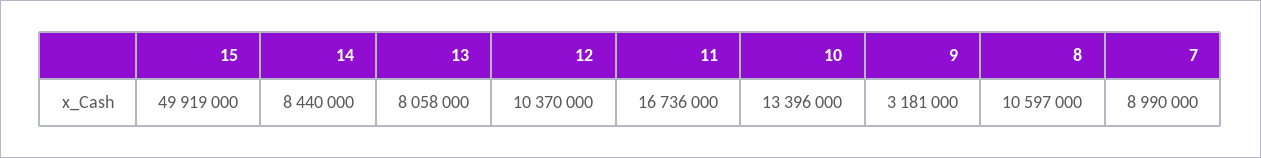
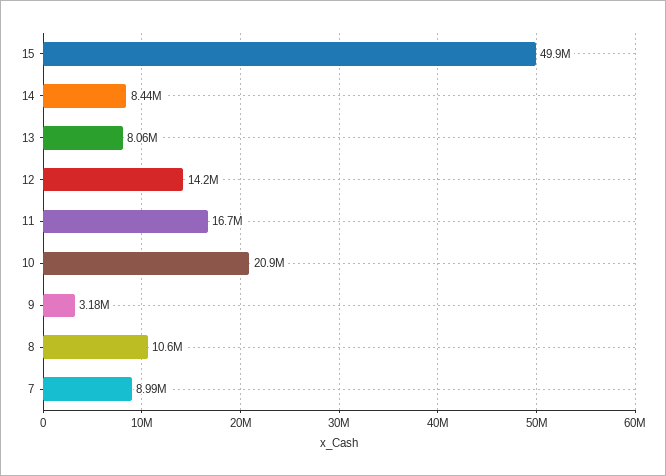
  {
    "15": 49919000,
    "14": 8440000,
    "13": 8058000,
-   "12": 10370000,
+   "12": 14200000,
    "11": 16736000,
-   "10": 13396000,
+   "10": 20900000,
    "9": 3181000,
    "8": 10597000,
    "7": 8990000
  }

